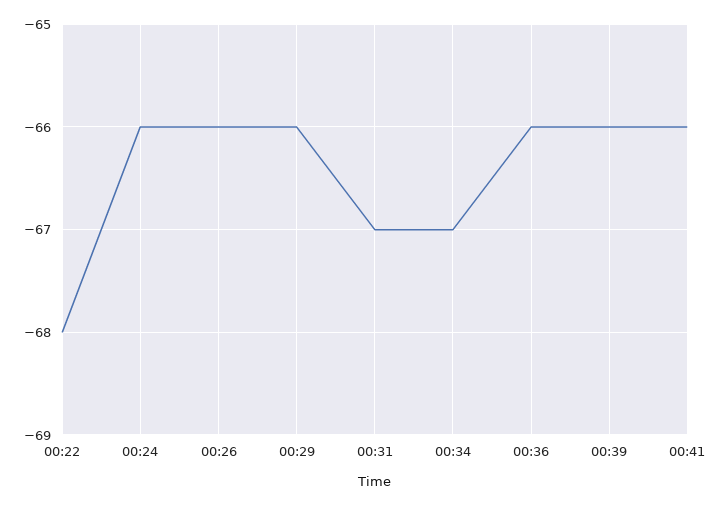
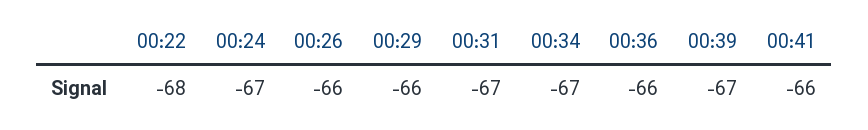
  {
    "00:22": -68,
-   "00:24": -66,
+   "00:24": -67,
    "00:26": -66,
    "00:29": -66,
    "00:31": -67,
    "00:34": -67,
    "00:36": -66,
-   "00:39": -66,
+   "00:39": -67,
    "00:41": -66
  }

